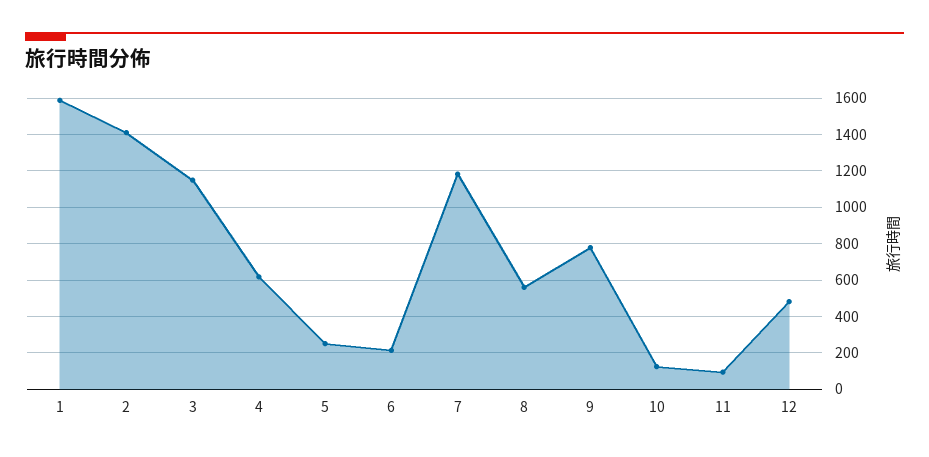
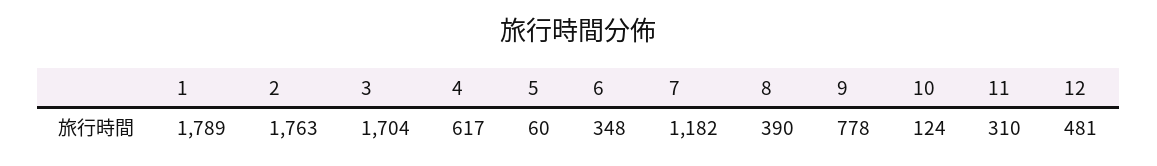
  {
-   "1": 1600,
+   "1": 1789,
-   "2": 1400,
+   "2": 1763,
-   "3": 1150,
+   "3": 1704,
    "4": 617,
-   "5": 250,
+   "5": 60,
-   "6": 200,
+   "6": 348,
    "7": 1182,
-   "8": 550,
+   "8": 390,
    "9": 778,
    "10": 124,
-   "11": 100,
+   "11": 310,
    "12": 481
  }

